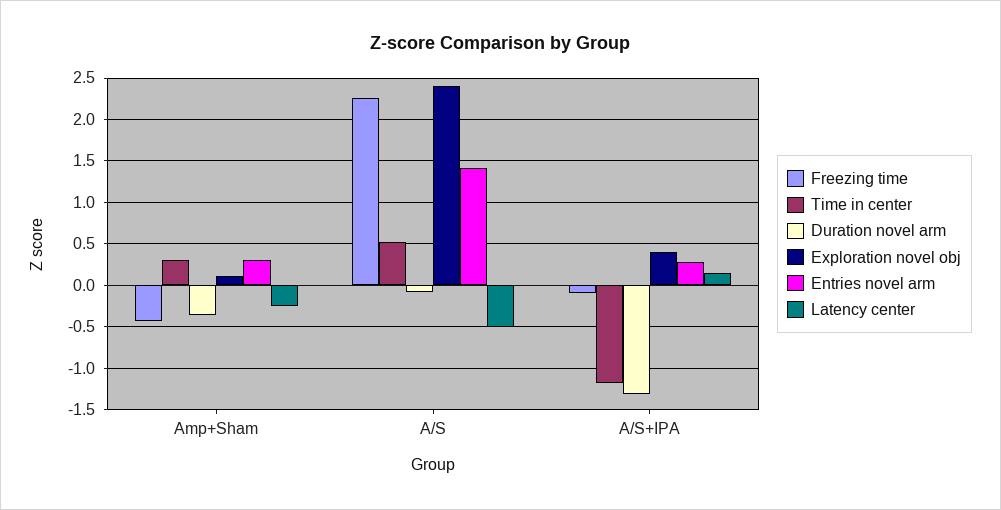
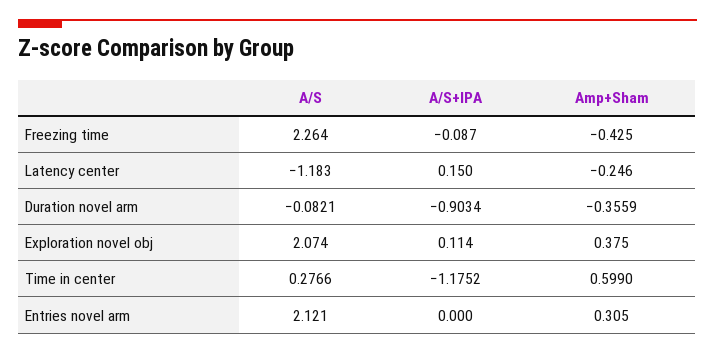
  {
    "Freezing time": {
      "Amp+Sham": -0.425,
      "A/S": 2.264,
      "A/S+IPA": -0.087
    },
    "Time in center": {
-     "Amp+Sham": 0.3,
+     "Amp+Sham": 0.599,
-     "A/S": 0.5,
+     "A/S": 0.2766,
      "A/S+IPA": -1.1752
    },
    "Duration novel arm": {
      "Amp+Sham": -0.3559,
      "A/S": -0.0821,
-     "A/S+IPA": -1.3
+     "A/S+IPA": -0.9034
    },
    "Exploration novel obj": {
-     "Amp+Sham": 0.1,
+     "Amp+Sham": 0.375,
-     "A/S": 2.4,
+     "A/S": 2.074,
-     "A/S+IPA": 0.4
+     "A/S+IPA": 0.114
    },
    "Entries novel arm": {
      "Amp+Sham": 0.305,
-     "A/S": 1.4,
+     "A/S": 2.121,
-     "A/S+IPA": 0.3
+     "A/S+IPA": 0
    },
    "Latency center": {
      "Amp+Sham": -0.246,
-     "A/S": -0.5,
+     "A/S": -1.183,
      "A/S+IPA": 0.15
    }
  }

